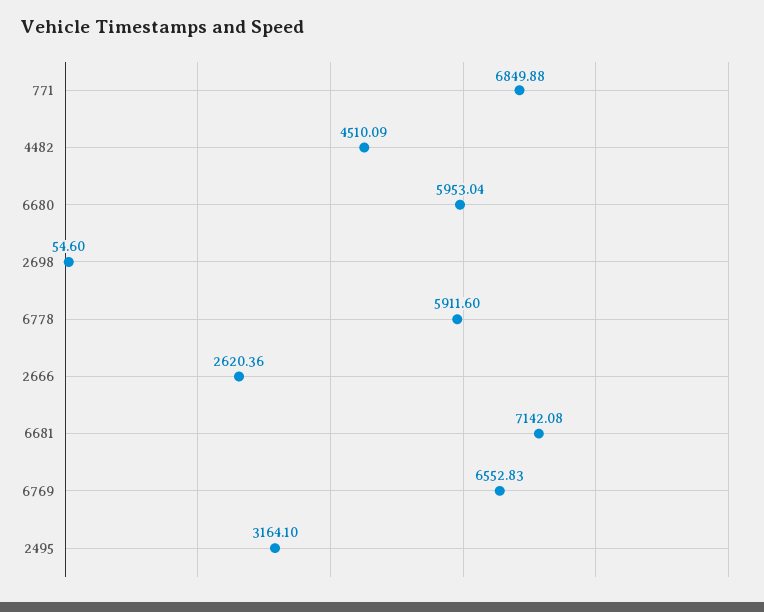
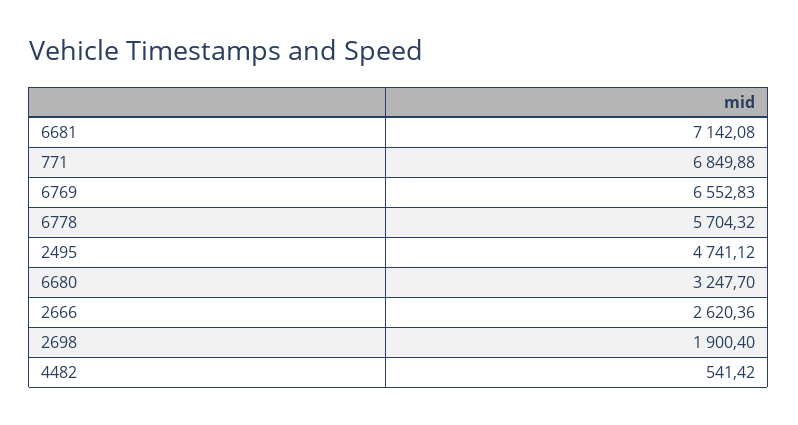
  {
    "771": 6849.88,
-   "4482": 4510.09,
+   "4482": 541.42,
-   "6680": 5953.04,
+   "6680": 3247.7,
-   "2698": 54.6,
+   "2698": 1900.4,
-   "6778": 5911.6,
+   "6778": 5704.32,
    "2666": 2620.36,
    "6681": 7142.08,
    "6769": 6552.83,
-   "2495": 3164.1
+   "2495": 4741.12
  }

